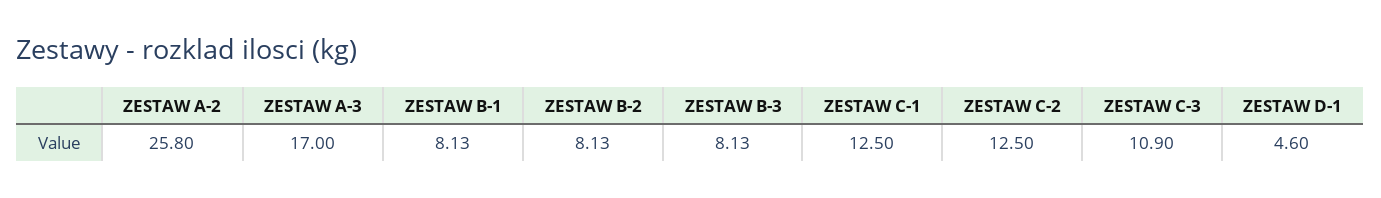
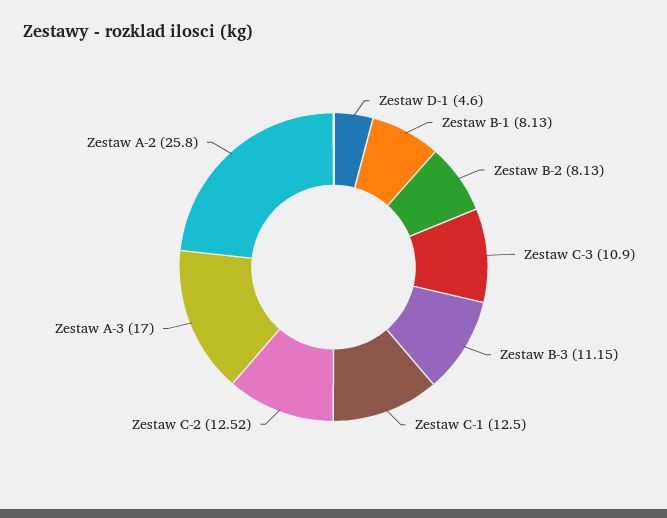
  {
    "ZESTAW A-2": 25.8,
    "ZESTAW A-3": 17,
    "ZESTAW B-1": 8.13,
    "ZESTAW B-2": 8.13,
-   "ZESTAW B-3": 8.13,
+   "ZESTAW B-3": 11.15,
    "ZESTAW C-1": 12.5,
-   "ZESTAW C-2": 12.5,
+   "ZESTAW C-2": 12.52,
    "ZESTAW C-3": 10.9,
    "ZESTAW D-1": 4.6
  }

